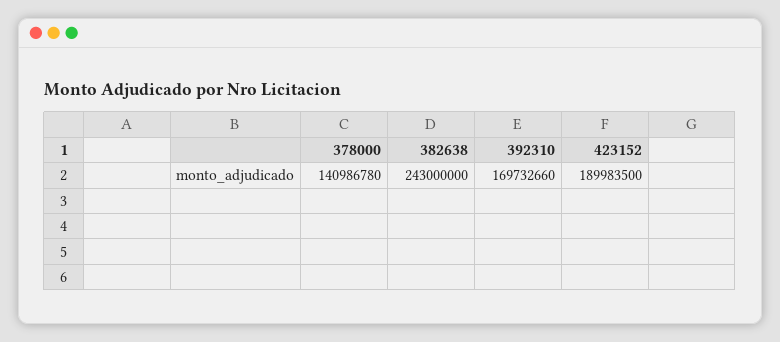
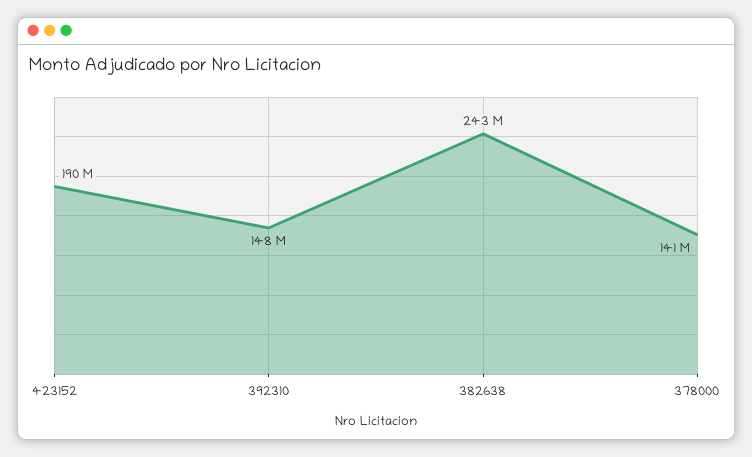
  {
    "378000": 140986780,
    "382638": 243000000,
-   "392310": 169732660,
+   "392310": 148000000,
    "423152": 189983500
  }

